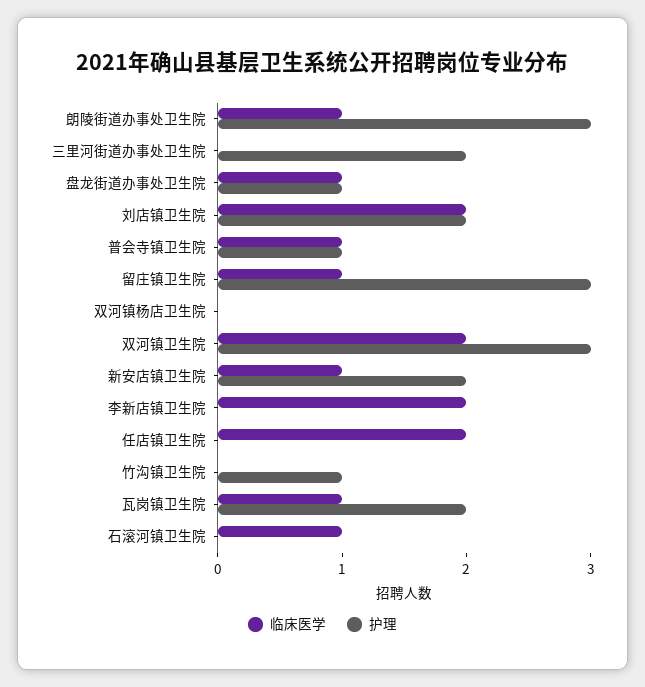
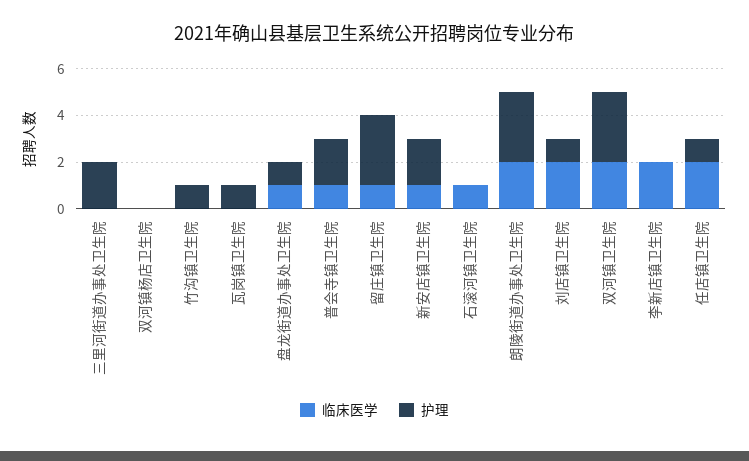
  {
    "临床医学": {
-     "朗陵街道办事处卫生院": 1,
+     "朗陵街道办事处卫生院": 2,
      "三里河街道办事处卫生院": 0,
      "盘龙街道办事处卫生院": 1,
      "刘店镇卫生院": 2,
      "普会寺镇卫生院": 1,
      "留庄镇卫生院": 1,
      "双河镇杨店卫生院": 0,
      "双河镇卫生院": 2,
      "新安店镇卫生院": 1,
      "李新店镇卫生院": 2,
      "任店镇卫生院": 2,
      "竹沟镇卫生院": 0,
-     "瓦岗镇卫生院": 1,
+     "瓦岗镇卫生院": 0,
      "石滚河镇卫生院": 1
    },
    "护理": {
      "朗陵街道办事处卫生院": 3,
      "三里河街道办事处卫生院": 2,
      "盘龙街道办事处卫生院": 1,
-     "刘店镇卫生院": 2,
+     "刘店镇卫生院": 1,
-     "普会寺镇卫生院": 1,
+     "普会寺镇卫生院": 2,
      "留庄镇卫生院": 3,
      "双河镇杨店卫生院": 0,
      "双河镇卫生院": 3,
      "新安店镇卫生院": 2,
      "李新店镇卫生院": 0,
-     "任店镇卫生院": 0,
+     "任店镇卫生院": 1,
      "竹沟镇卫生院": 1,
-     "瓦岗镇卫生院": 2,
+     "瓦岗镇卫生院": 1,
      "石滚河镇卫生院": 0
    }
  }

